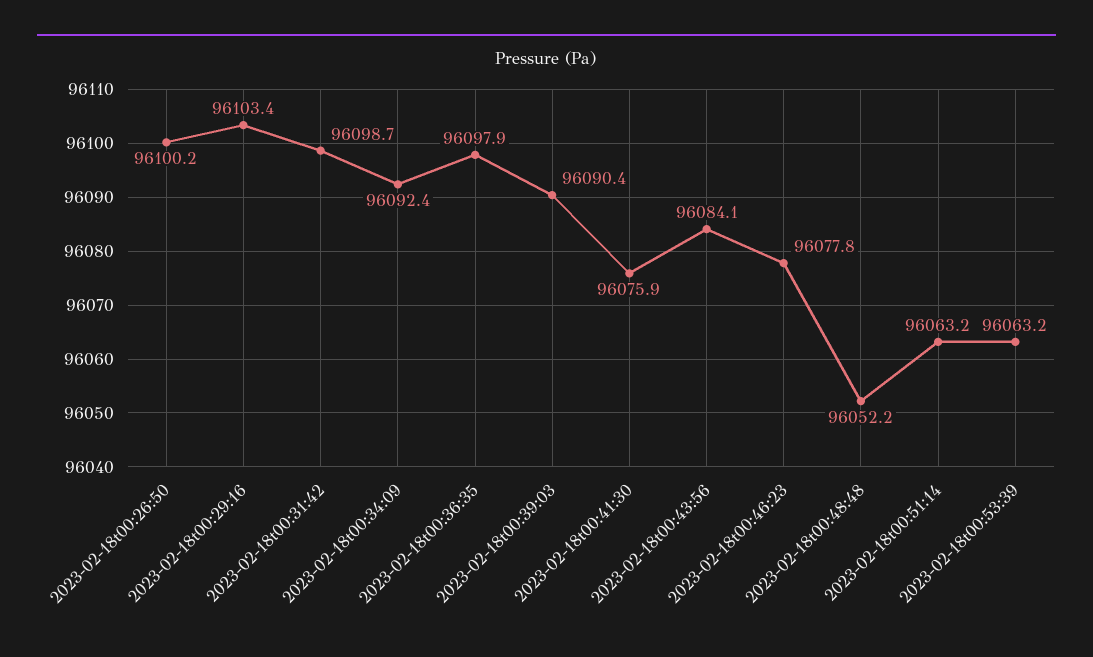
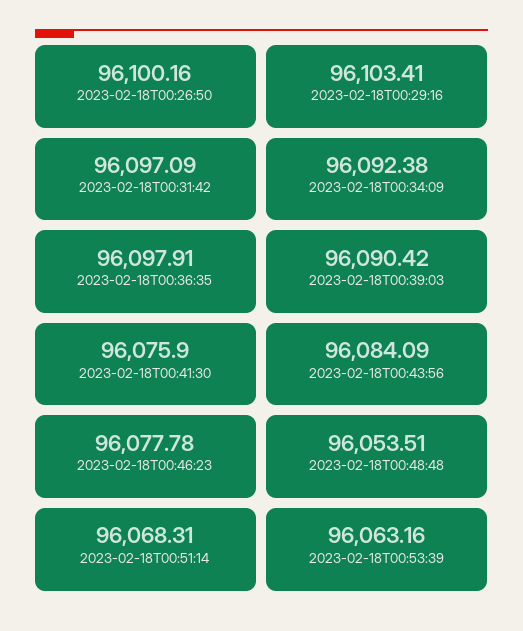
  {
    "2023-02-18t00:26:50": 96100.16,
    "2023-02-18t00:29:16": 96103.41,
-   "2023-02-18t00:31:42": 96098.7,
+   "2023-02-18t00:31:42": 96097.09,
    "2023-02-18t00:34:09": 96092.38,
    "2023-02-18t00:36:35": 96097.91,
    "2023-02-18t00:39:03": 96090.42,
    "2023-02-18t00:41:30": 96075.9,
    "2023-02-18t00:43:56": 96084.09,
    "2023-02-18t00:46:23": 96077.78,
-   "2023-02-18t00:48:48": 96052.2,
+   "2023-02-18t00:48:48": 96053.51,
-   "2023-02-18t00:51:14": 96063.2,
+   "2023-02-18t00:51:14": 96068.31,
    "2023-02-18t00:53:39": 96063.16
  }

